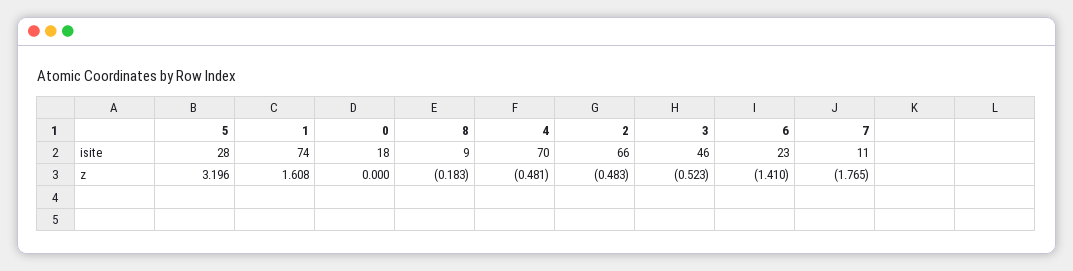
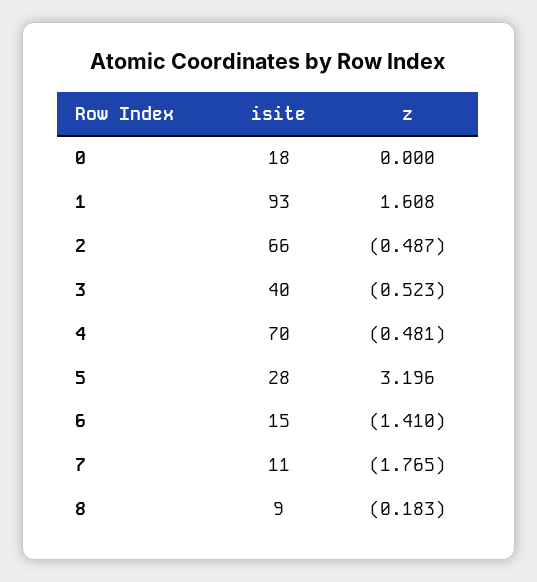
  {
    "5": {
      "isite": 28,
      "z": 3.196
    },
    "1": {
-     "isite": 74,
+     "isite": 93,
      "z": 1.608
    },
    "0": {
      "isite": 18,
      "z": 0
    },
    "8": {
      "isite": 9,
      "z": -0.183
    },
    "4": {
      "isite": 70,
      "z": -0.481
    },
    "2": {
      "isite": 66,
-     "z": -0.483
+     "z": -0.487
    },
    "3": {
-     "isite": 46,
+     "isite": 40,
      "z": -0.523
    },
    "6": {
-     "isite": 23,
+     "isite": 15,
      "z": -1.41
    },
    "7": {
      "isite": 11,
      "z": -1.765
    }
  }

